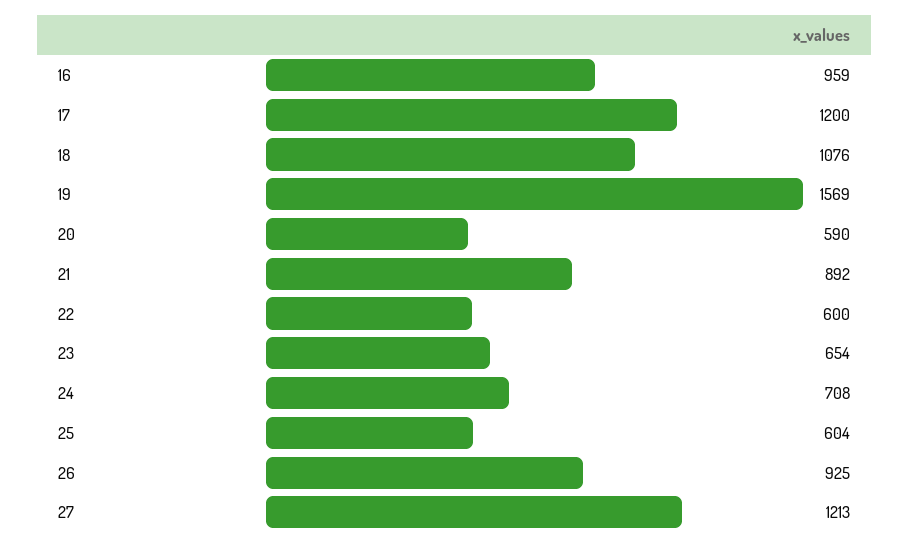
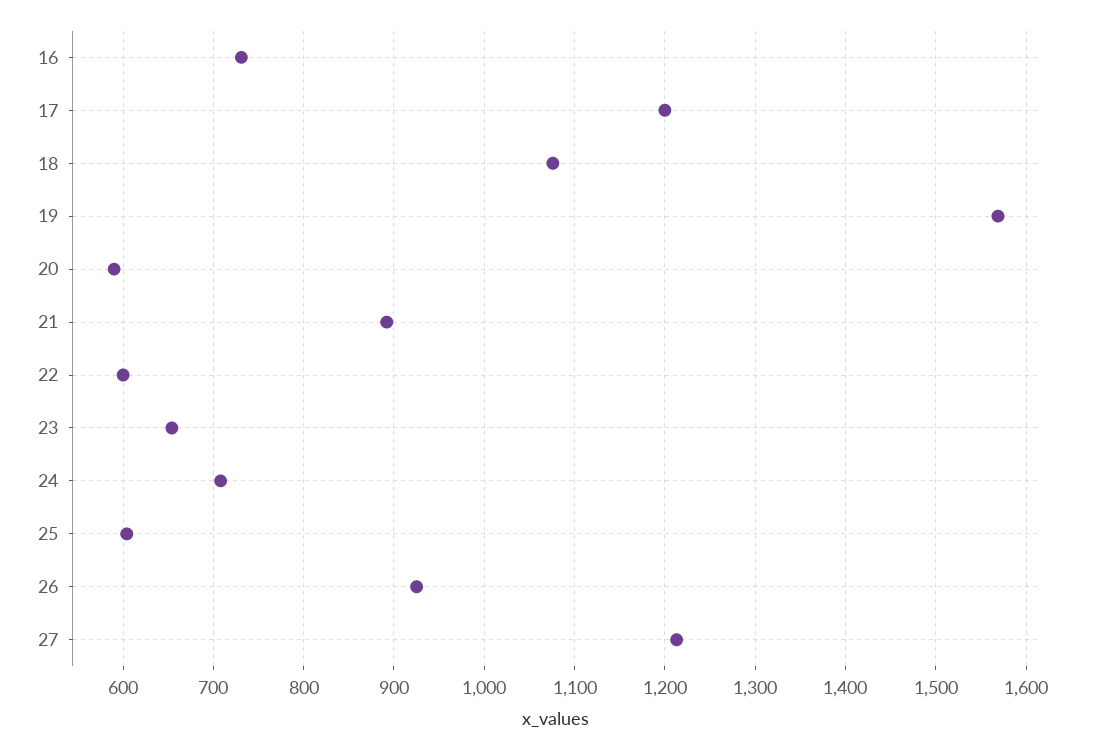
  {
-   "16": 959,
+   "16": 730,
    "17": 1200,
    "18": 1076,
    "19": 1569,
    "20": 590,
    "21": 892,
    "22": 600,
    "23": 654,
    "24": 708,
    "25": 604,
    "26": 925,
    "27": 1213
  }

